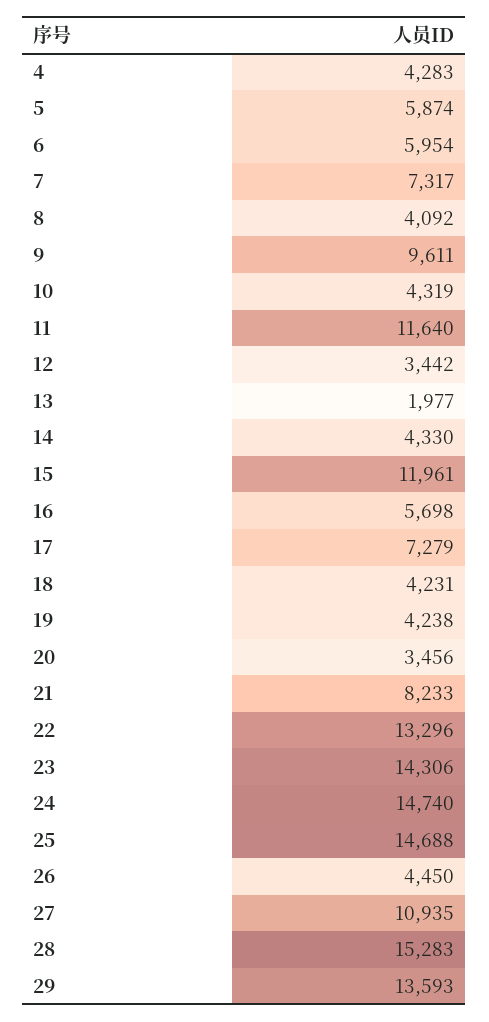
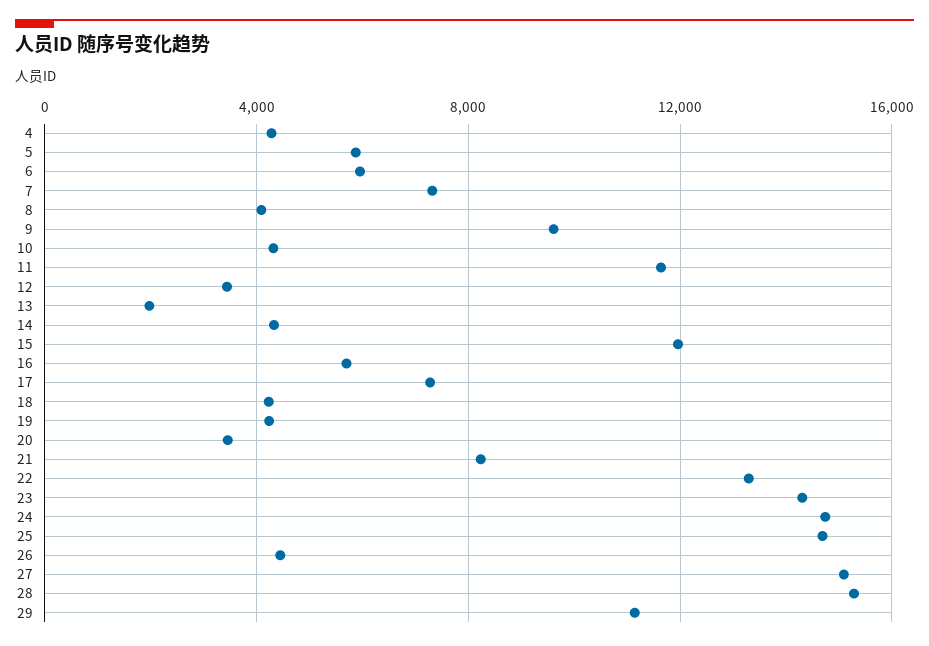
  {
    "4": 4283,
    "5": 5874,
    "6": 5954,
    "7": 7317,
    "8": 4092,
    "9": 9611,
    "10": 4319,
    "11": 11640,
    "12": 3442,
    "13": 1977,
    "14": 4330,
    "15": 11961,
    "16": 5698,
    "17": 7279,
    "18": 4231,
    "19": 4238,
    "20": 3456,
    "21": 8233,
    "22": 13296,
    "23": 14306,
    "24": 14740,
    "25": 14688,
    "26": 4450,
-   "27": 10935,
+   "27": 15000,
    "28": 15283,
-   "29": 13593
+   "29": 11000
  }

